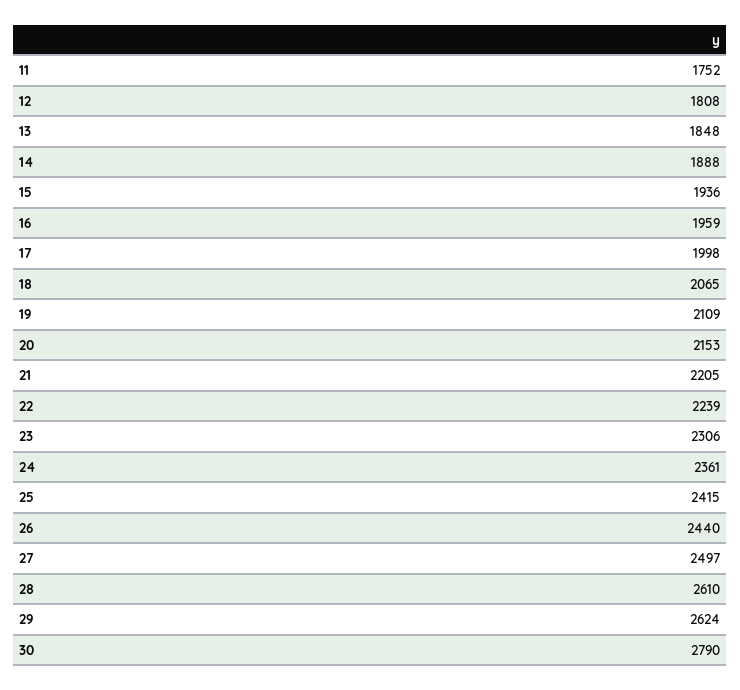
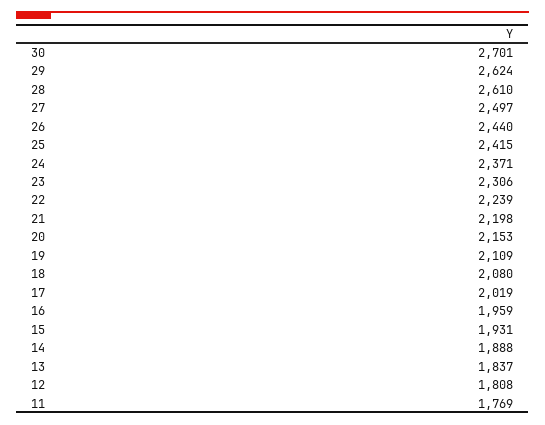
  {
-   "11": 1752,
+   "11": 1769,
    "12": 1808,
-   "13": 1848,
+   "13": 1837,
    "14": 1888,
-   "15": 1936,
+   "15": 1931,
    "16": 1959,
-   "17": 1998,
+   "17": 2019,
-   "18": 2065,
+   "18": 2080,
    "19": 2109,
    "20": 2153,
-   "21": 2205,
+   "21": 2198,
    "22": 2239,
    "23": 2306,
-   "24": 2361,
+   "24": 2371,
    "25": 2415,
    "26": 2440,
    "27": 2497,
    "28": 2610,
    "29": 2624,
-   "30": 2790
+   "30": 2701
  }

